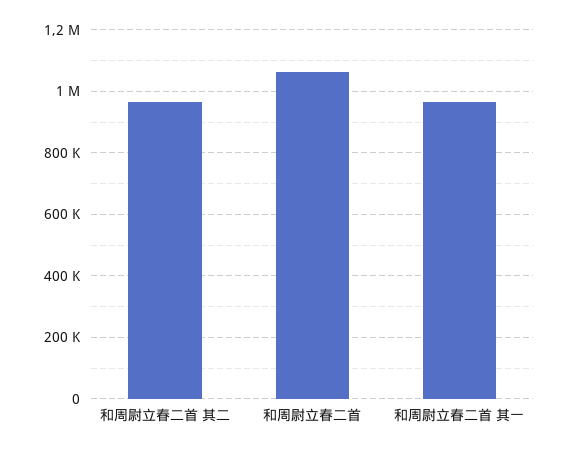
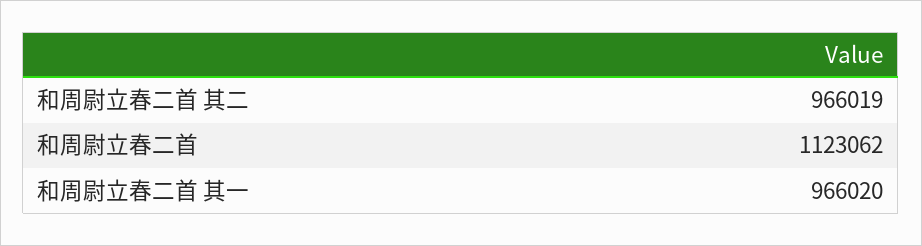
  {
    "和周尉立春二首 其二": 966019,
-   "和周尉立春二首": 1060000,
+   "和周尉立春二首": 1123062,
    "和周尉立春二首 其一": 966020
  }

